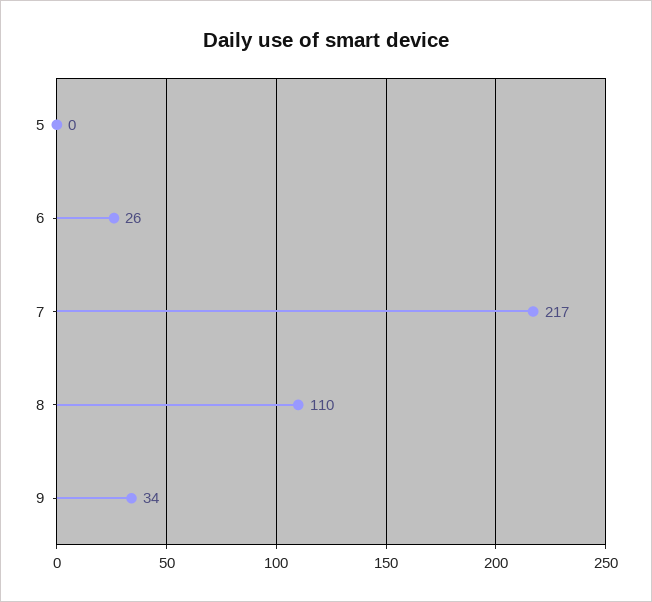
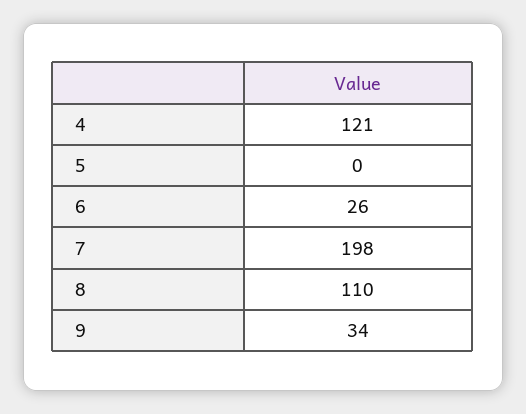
  {
    "5": 0,
    "6": 26,
-   "7": 217,
+   "7": 198,
    "8": 110,
-   "9": 34
+   "9": 34,
+   "4": 121
  }

